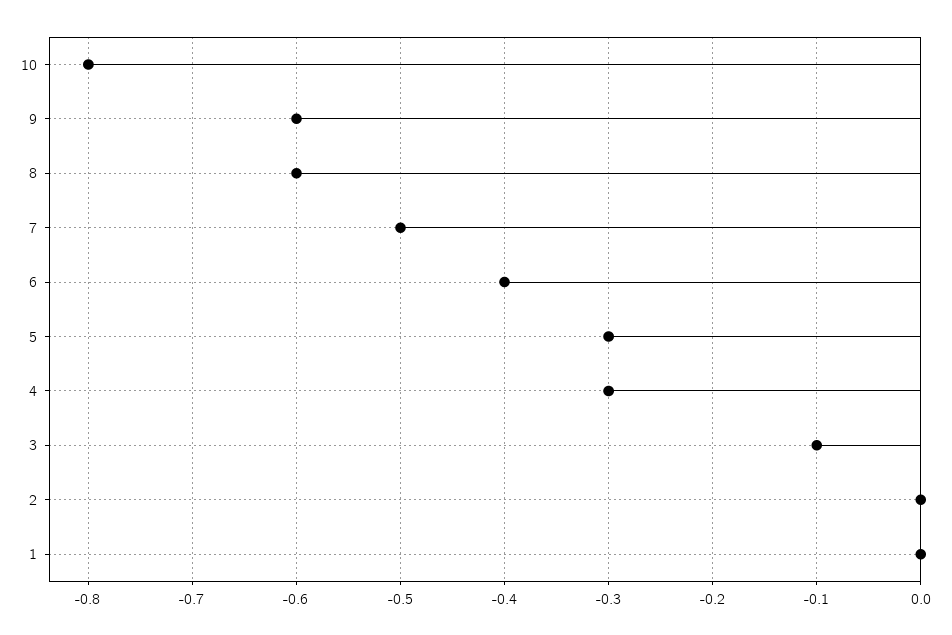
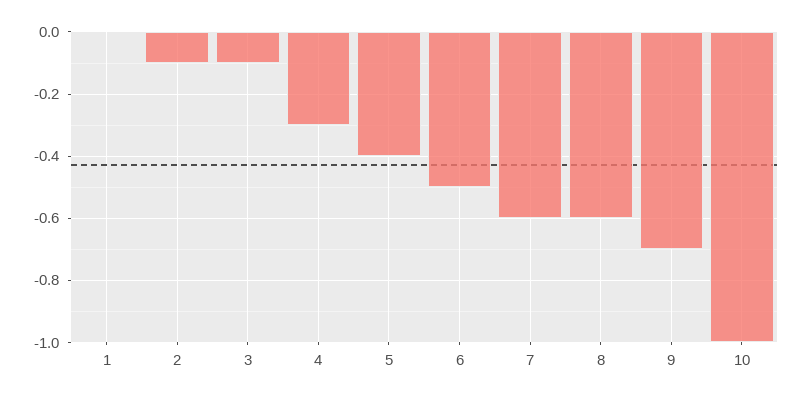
  {
-   "10": -0.8,
+   "10": -1,
-   "9": -0.6,
+   "9": -0.7,
    "8": -0.6,
-   "7": -0.5,
+   "7": -0.6,
-   "6": -0.4,
+   "6": -0.5,
-   "5": -0.3,
+   "5": -0.4,
    "4": -0.3,
    "3": -0.1,
-   "2": 0,
+   "2": -0.1,
    "1": 0
  }

